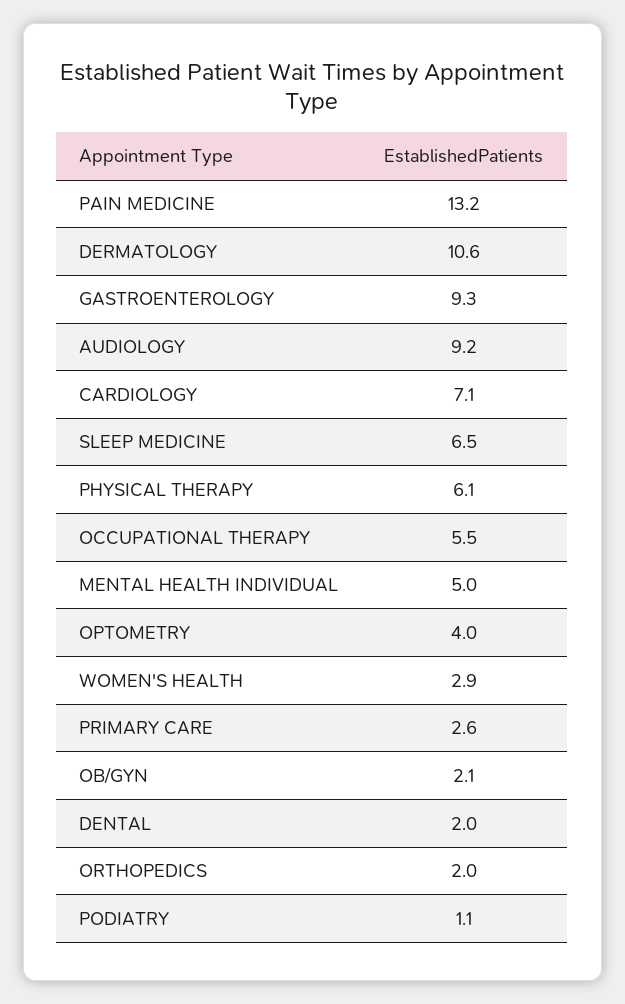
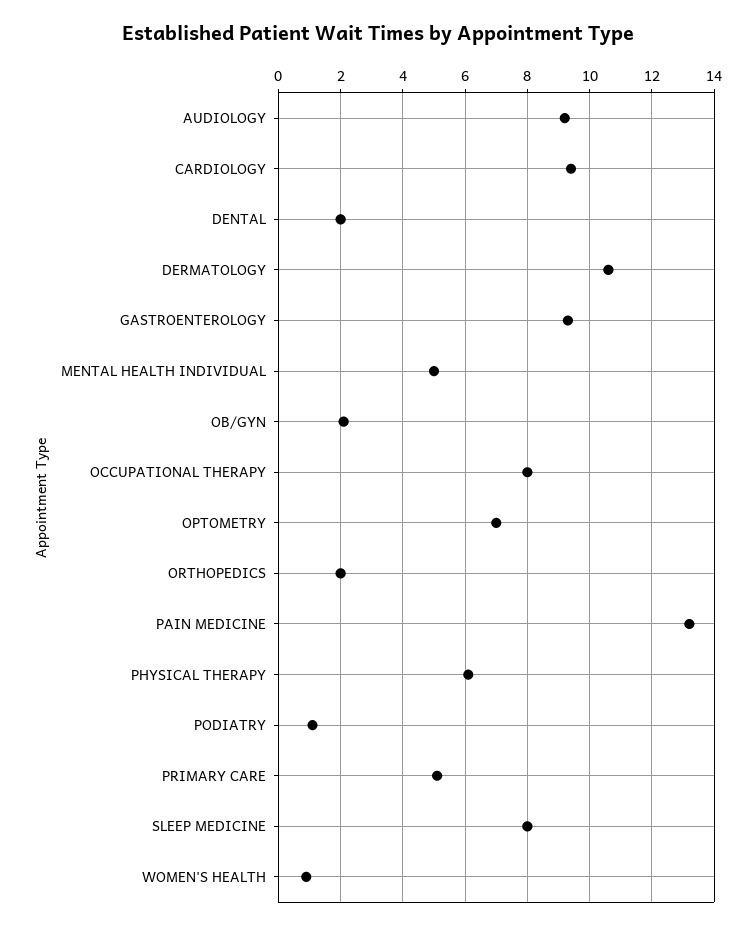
  {
    "PAIN MEDICINE": 13.2,
    "DERMATOLOGY": 10.6,
    "GASTROENTEROLOGY": 9.3,
    "AUDIOLOGY": 9.2,
-   "CARDIOLOGY": 7.1,
+   "CARDIOLOGY": 9.5,
-   "SLEEP MEDICINE": 6.5,
+   "SLEEP MEDICINE": 8,
    "PHYSICAL THERAPY": 6.1,
-   "OCCUPATIONAL THERAPY": 5.5,
+   "OCCUPATIONAL THERAPY": 8,
    "MENTAL HEALTH INDIVIDUAL": 5,
-   "OPTOMETRY": 4,
+   "OPTOMETRY": 7,
-   "WOMEN'S HEALTH": 2.9,
+   "WOMEN'S HEALTH": 1,
-   "PRIMARY CARE": 2.6,
+   "PRIMARY CARE": 5,
    "OB/GYN": 2.1,
    "DENTAL": 2,
    "ORTHOPEDICS": 2,
    "PODIATRY": 1.1
  }

